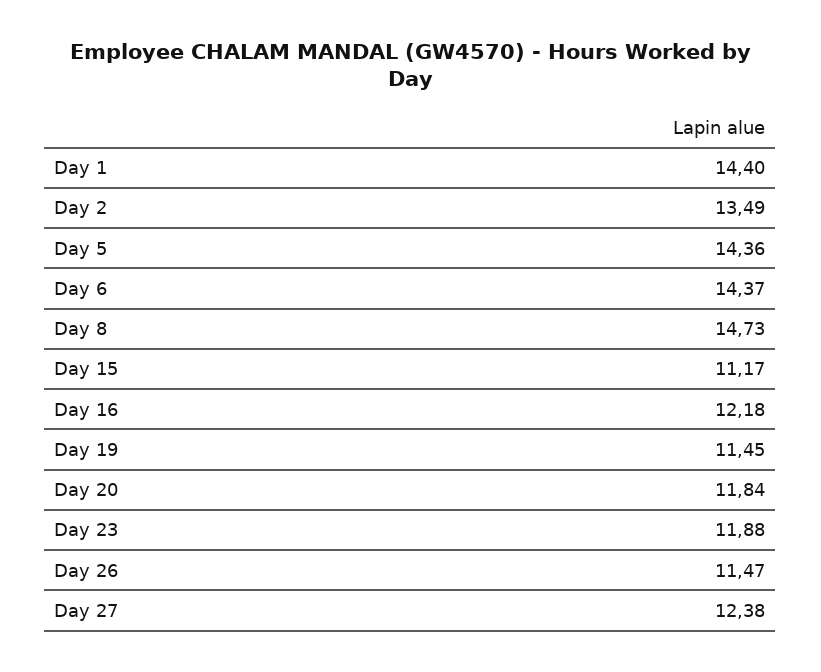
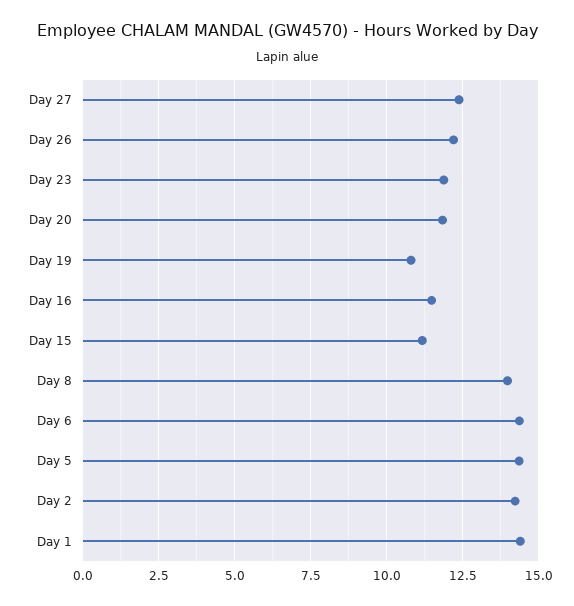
  {
    "Day 1": 14.4,
-   "Day 2": 13.49,
+   "Day 2": 14.25,
    "Day 5": 14.36,
    "Day 6": 14.37,
-   "Day 8": 14.73,
+   "Day 8": 14,
    "Day 15": 11.17,
-   "Day 16": 12.18,
+   "Day 16": 11.5,
-   "Day 19": 11.45,
+   "Day 19": 10.75,
    "Day 20": 11.84,
    "Day 23": 11.88,
-   "Day 26": 11.47,
+   "Day 26": 12.25,
    "Day 27": 12.38
  }

